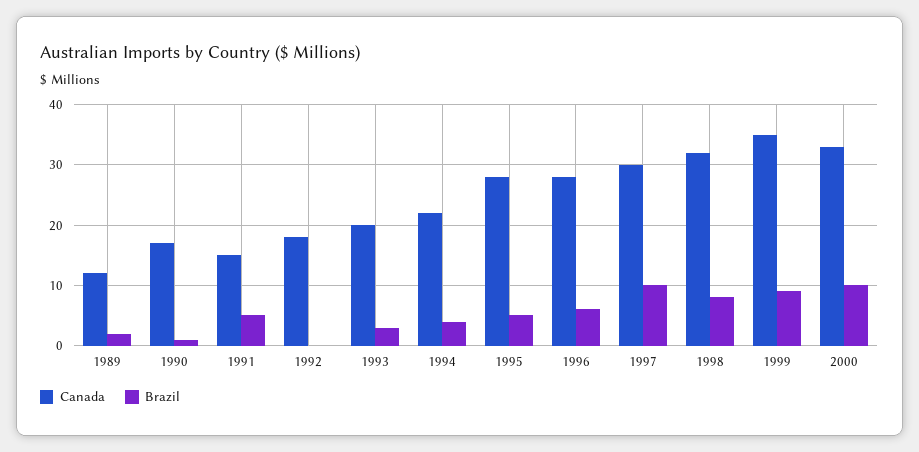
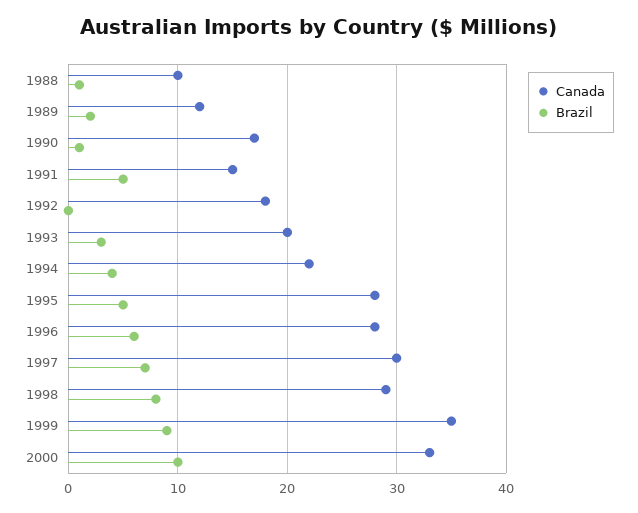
  {
    "Canada": {
      "1989": 12,
      "1990": 17,
      "1991": 15,
      "1992": 18,
      "1993": 20,
      "1994": 22,
      "1995": 28,
      "1996": 28,
      "1997": 30,
-     "1998": 32,
+     "1998": 29,
      "1999": 35,
-     "2000": 33
+     "2000": 33,
+     "1988": 10
    },
    "Brazil": {
      "1989": 2,
      "1990": 1,
      "1991": 5,
      "1992": 0,
      "1993": 3,
      "1994": 4,
      "1995": 5,
      "1996": 6,
-     "1997": 10,
+     "1997": 7,
      "1998": 8,
      "1999": 9,
-     "2000": 10
+     "2000": 10,
+     "1988": 1
    }
  }

